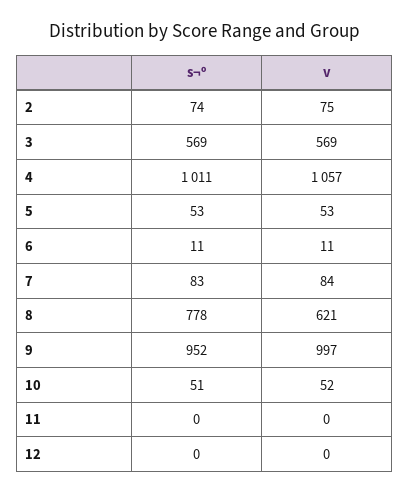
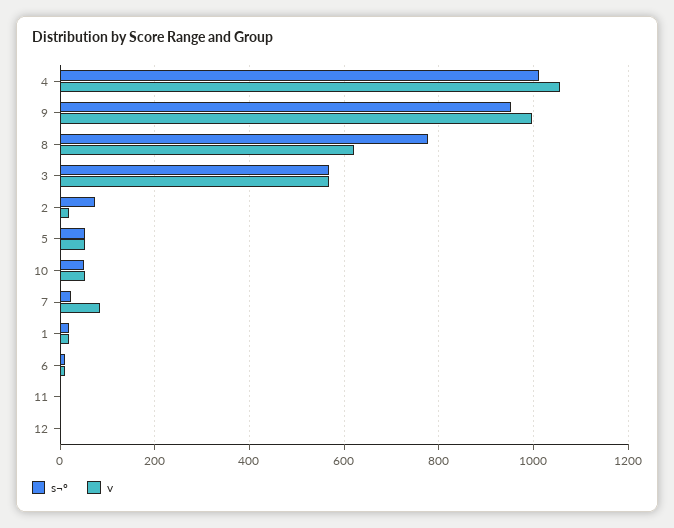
  {
    "s¬º": {
      "2": 74,
      "3": 569,
      "4": 1011,
      "5": 53,
      "6": 11,
-     "7": 83,
+     "7": 20,
      "8": 778,
      "9": 952,
      "10": 51,
      "11": 0,
-     "12": 0
+     "12": 0,
+     "1": 20
    },
    "v": {
-     "2": 75,
+     "2": 20,
      "3": 569,
      "4": 1057,
      "5": 53,
      "6": 11,
      "7": 84,
      "8": 621,
      "9": 997,
      "10": 52,
      "11": 0,
-     "12": 0
+     "12": 0,
+     "1": 20
    }
  }

